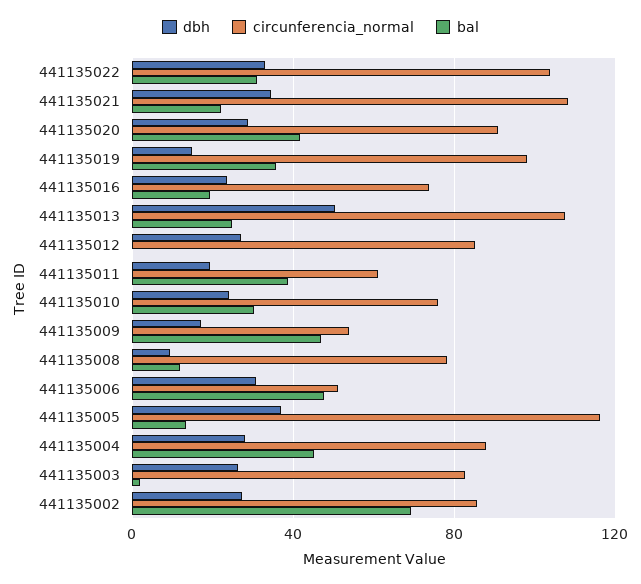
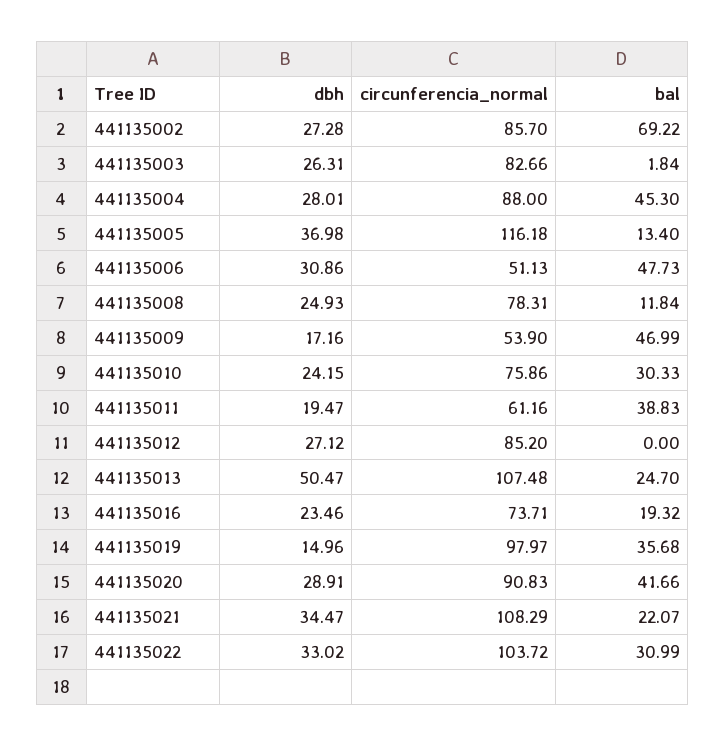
  {
    "dbh": {
      "441135022": 33.02,
      "441135021": 34.47,
      "441135020": 28.91,
      "441135019": 14.96,
      "441135016": 23.46,
      "441135013": 50.47,
      "441135012": 27.12,
      "441135011": 19.47,
      "441135010": 24.15,
      "441135009": 17.16,
-     "441135008": 10,
+     "441135008": 24.93,
      "441135006": 30.86,
      "441135005": 36.98,
      "441135004": 28.01,
      "441135003": 26.31,
      "441135002": 27.28
    },
    "circunferencia_normal": {
      "441135022": 103.72,
      "441135021": 108.29,
      "441135020": 90.83,
      "441135019": 97.97,
      "441135016": 73.71,
      "441135013": 107.48,
      "441135012": 85.2,
      "441135011": 61.16,
      "441135010": 75.86,
      "441135009": 53.9,
      "441135008": 78.31,
      "441135006": 51.13,
      "441135005": 116.18,
      "441135004": 88,
      "441135003": 82.66,
      "441135002": 85.7
    },
    "bal": {
      "441135022": 30.99,
      "441135021": 22.07,
      "441135020": 41.66,
      "441135019": 35.68,
      "441135016": 19.32,
      "441135013": 24.7,
      "441135012": 0,
      "441135011": 38.83,
      "441135010": 30.33,
      "441135009": 46.99,
      "441135008": 11.84,
      "441135006": 47.73,
      "441135005": 13.4,
      "441135004": 45.3,
      "441135003": 1.84,
      "441135002": 69.22
    }
  }

